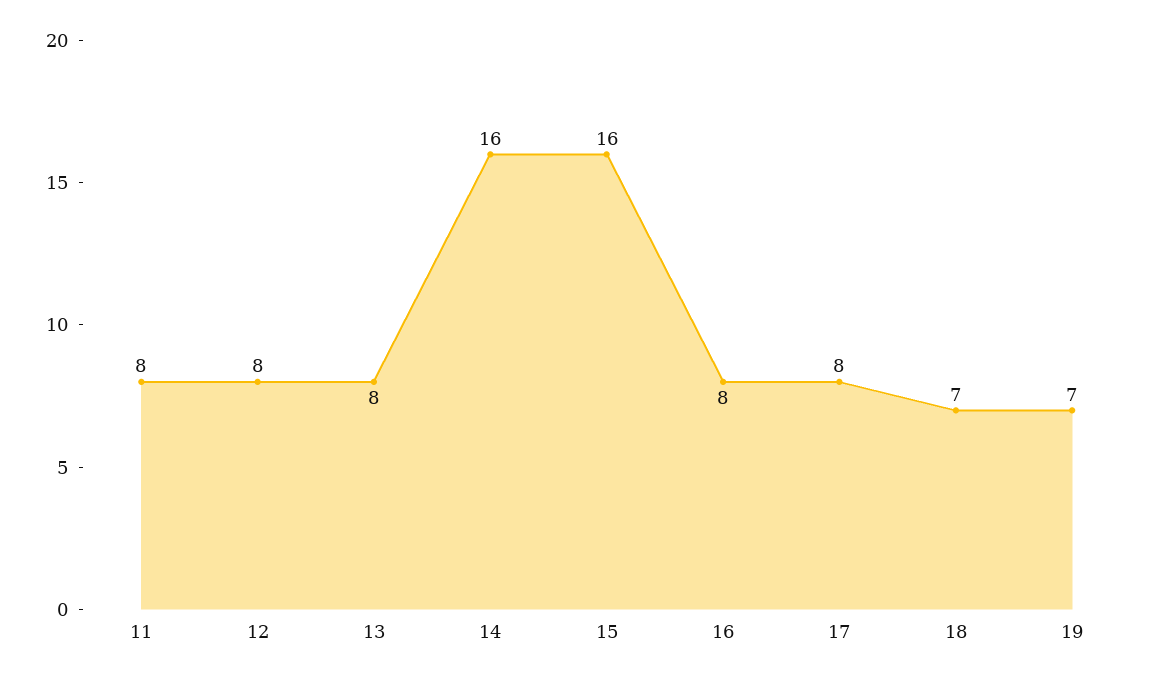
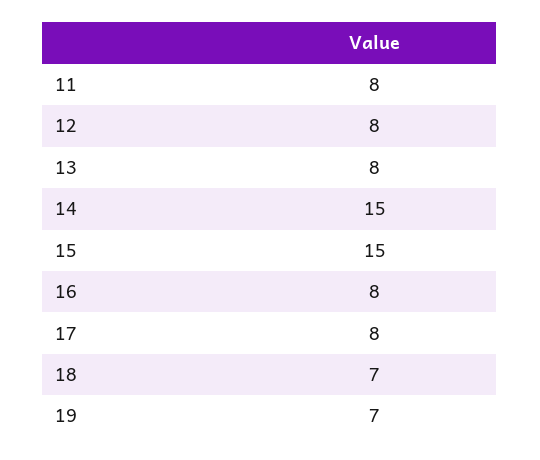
  {
    "11": 8,
    "12": 8,
    "13": 8,
-   "14": 16,
+   "14": 15,
-   "15": 16,
+   "15": 15,
    "16": 8,
    "17": 8,
    "18": 7,
    "19": 7
  }

